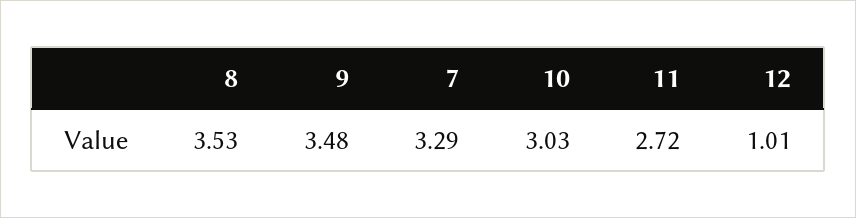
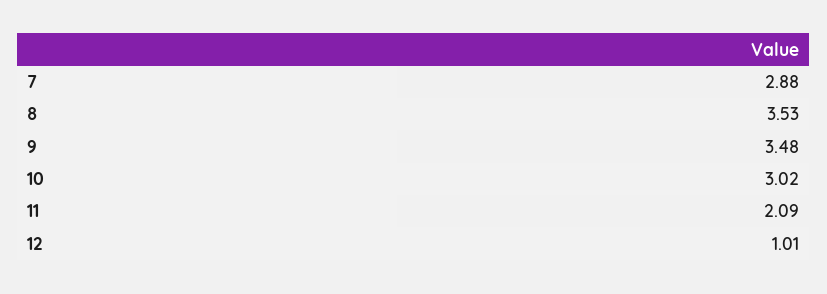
  {
    "8": 3.53,
    "9": 3.48,
-   "7": 3.29,
+   "7": 2.88,
-   "10": 3.03,
+   "10": 3.02,
-   "11": 2.72,
+   "11": 2.09,
    "12": 1.01
  }

